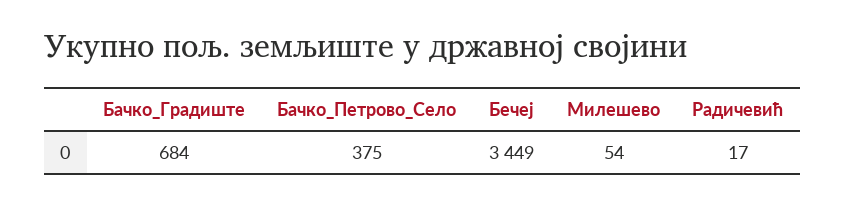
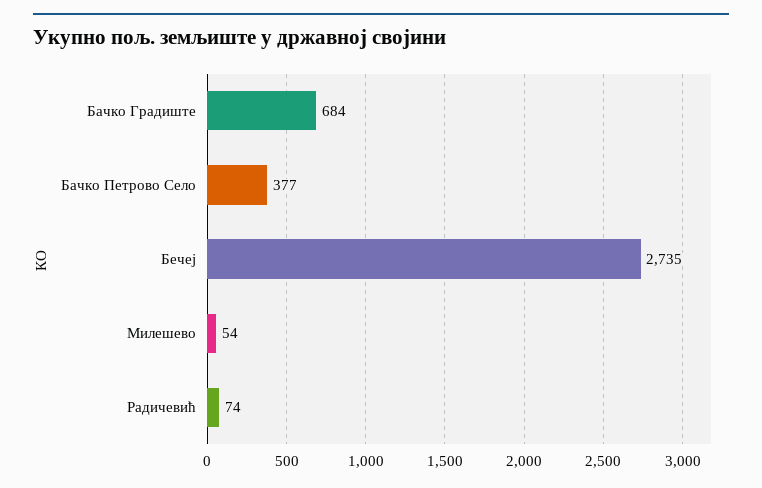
  {
    "Бачко_Градиште": 684,
-   "Бачко_Петрово_Село": 375,
+   "Бачко_Петрово_Село": 377,
-   "Бечеј": 3449,
+   "Бечеј": 2735,
    "Милешево": 54,
-   "Радичевић": 17
+   "Радичевић": 74
  }

